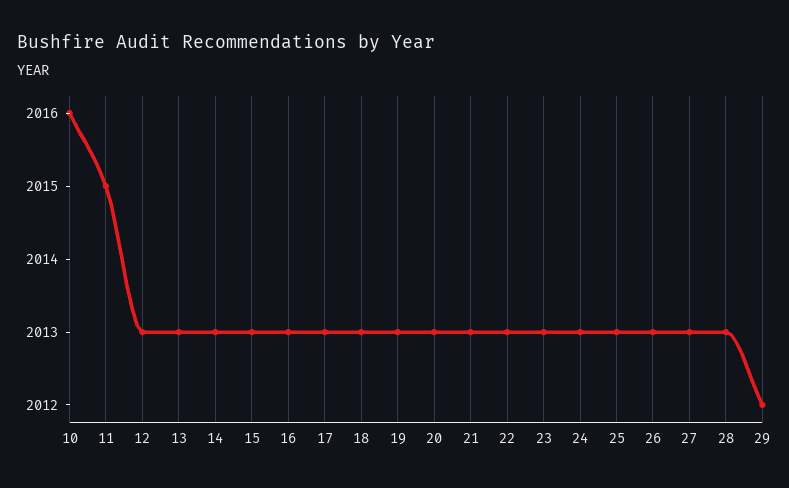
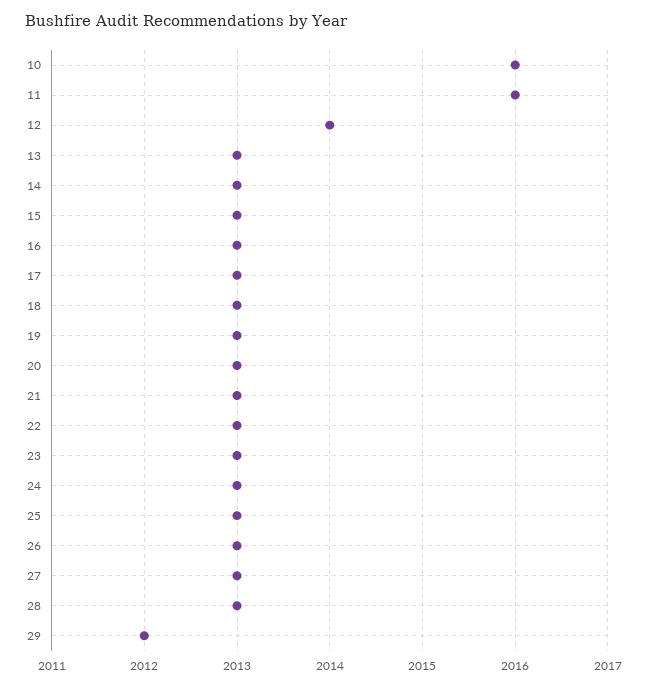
  {
    "10": 2016,
-   "11": 2015,
+   "11": 2016,
-   "12": 2013,
+   "12": 2014,
    "13": 2013,
    "14": 2013,
    "15": 2013,
    "16": 2013,
    "17": 2013,
    "18": 2013,
    "19": 2013,
    "20": 2013,
    "21": 2013,
    "22": 2013,
    "23": 2013,
    "24": 2013,
    "25": 2013,
    "26": 2013,
    "27": 2013,
    "28": 2013,
    "29": 2012
  }

